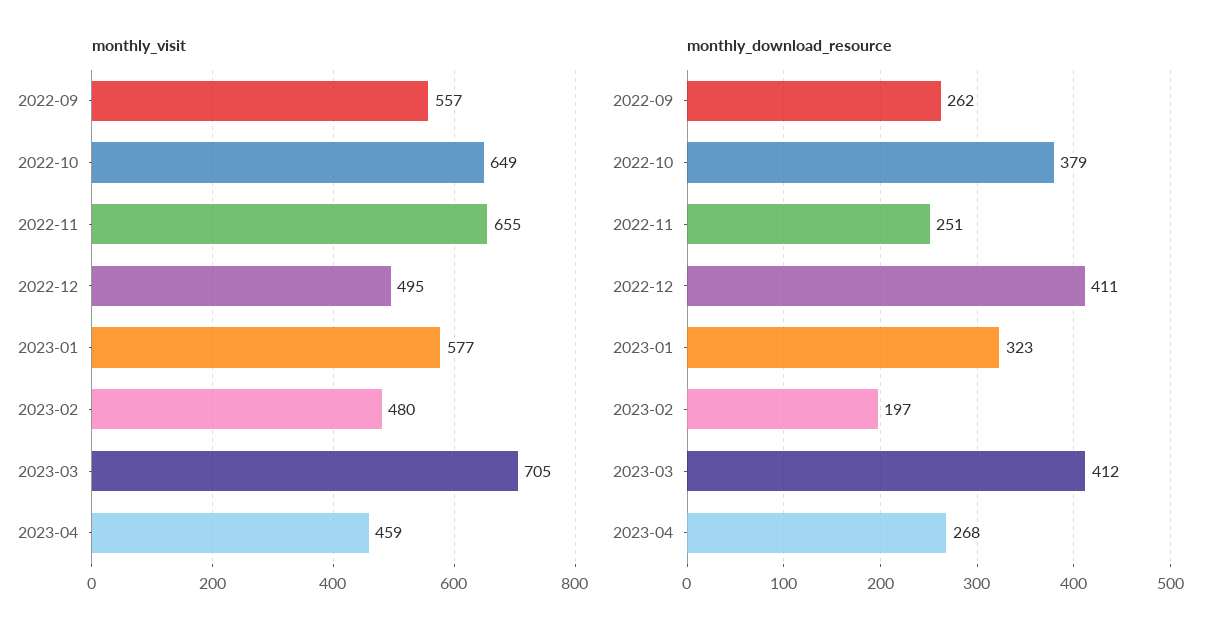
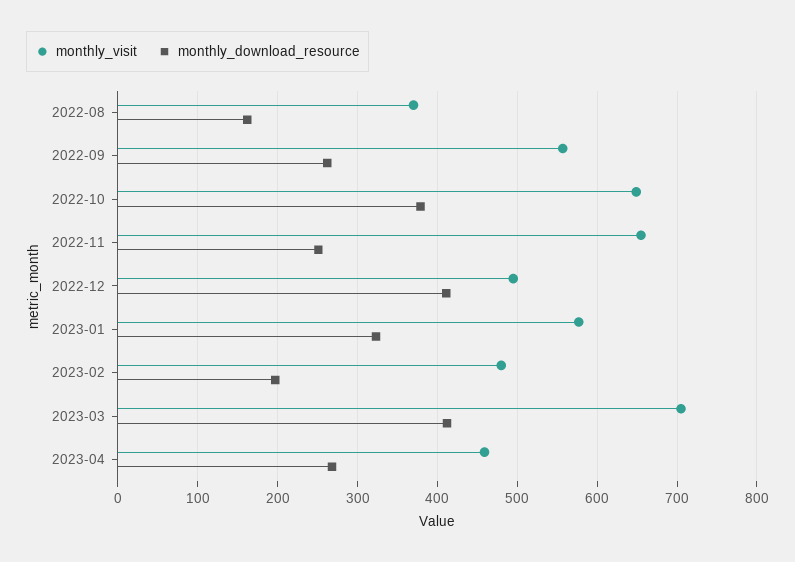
  {
    "monthly_visit": {
      "2022-09": 557,
      "2022-10": 649,
      "2022-11": 655,
      "2022-12": 495,
      "2023-01": 577,
      "2023-02": 480,
      "2023-03": 705,
-     "2023-04": 459
+     "2023-04": 459,
+     "2022-08": 370
    },
    "monthly_download_resource": {
      "2022-09": 262,
      "2022-10": 379,
      "2022-11": 251,
      "2022-12": 411,
      "2023-01": 323,
      "2023-02": 197,
      "2023-03": 412,
-     "2023-04": 268
+     "2023-04": 268,
+     "2022-08": 160
    }
  }

